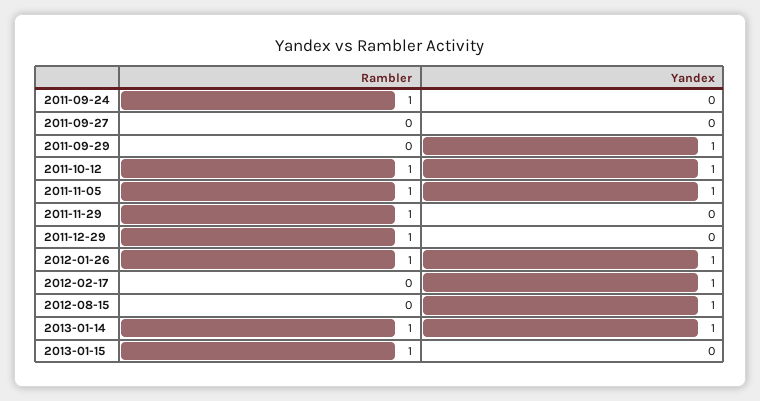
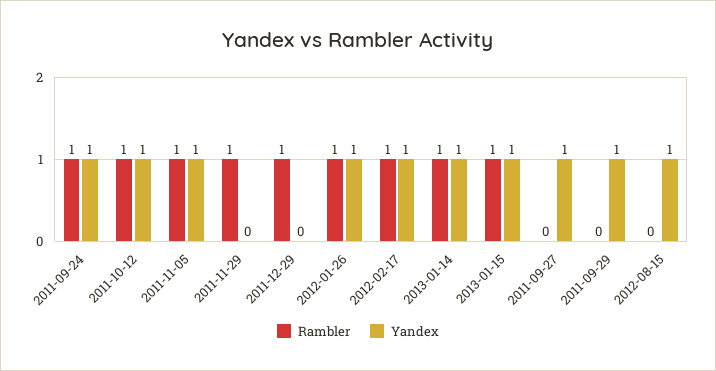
  {
    "Rambler": {
      "2011-09-24": 1,
      "2011-09-27": 0,
      "2011-09-29": 0,
      "2011-10-12": 1,
      "2011-11-05": 1,
      "2011-11-29": 1,
      "2011-12-29": 1,
      "2012-01-26": 1,
-     "2012-02-17": 0,
+     "2012-02-17": 1,
      "2012-08-15": 0,
      "2013-01-14": 1,
      "2013-01-15": 1
    },
    "Yandex": {
-     "2011-09-24": 0,
+     "2011-09-24": 1,
-     "2011-09-27": 0,
+     "2011-09-27": 1,
      "2011-09-29": 1,
      "2011-10-12": 1,
      "2011-11-05": 1,
      "2011-11-29": 0,
      "2011-12-29": 0,
      "2012-01-26": 1,
      "2012-02-17": 1,
      "2012-08-15": 1,
      "2013-01-14": 1,
-     "2013-01-15": 0
+     "2013-01-15": 1
    }
  }

